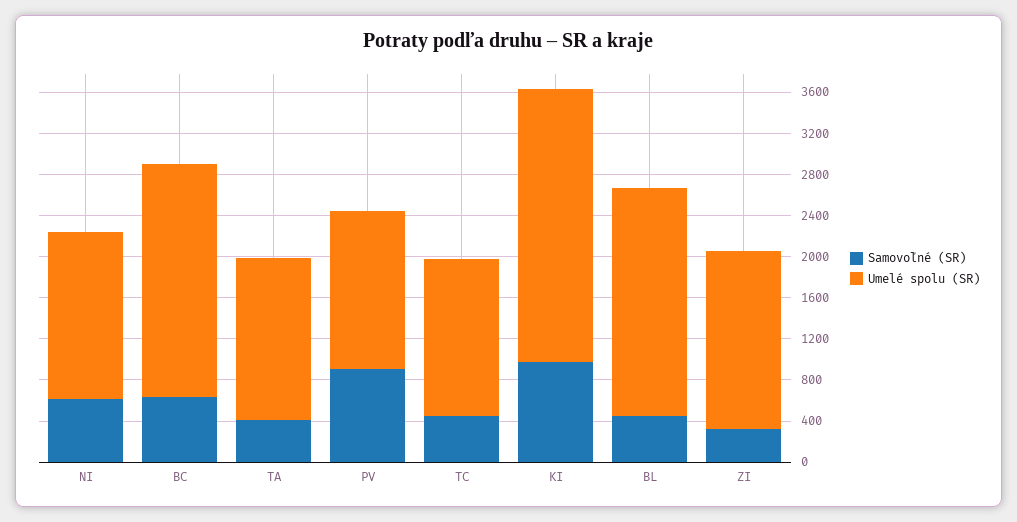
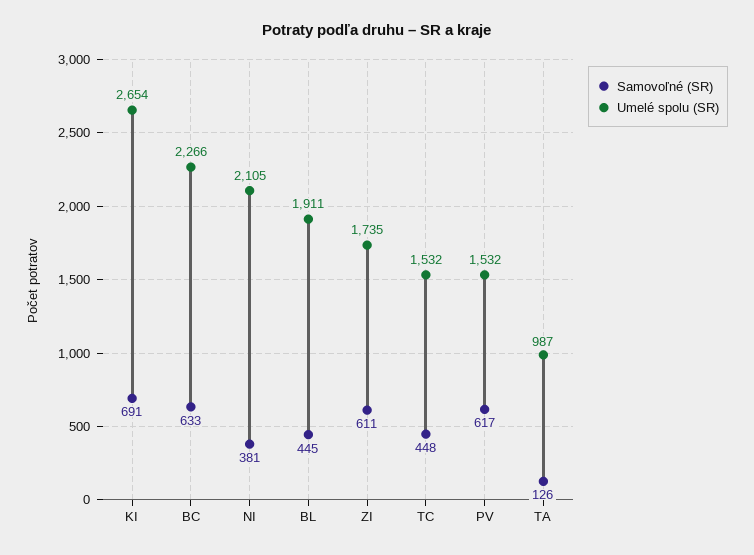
  {
    "Samovoľné (SR)": {
-     "NI": 600,
+     "NI": 381,
      "BC": 633,
-     "TA": 400,
+     "TA": 126,
-     "PV": 900,
+     "PV": 617,
      "TC": 448,
-     "KI": 1000,
+     "KI": 691,
      "BL": 445,
-     "ZI": 300
+     "ZI": 611
    },
    "Umelé spolu (SR)": {
-     "NI": 1600,
+     "NI": 2105,
      "BC": 2266,
-     "TA": 1600,
+     "TA": 987,
      "PV": 1532,
      "TC": 1532,
      "KI": 2654,
-     "BL": 2200,
+     "BL": 1911,
      "ZI": 1735
    }
  }

